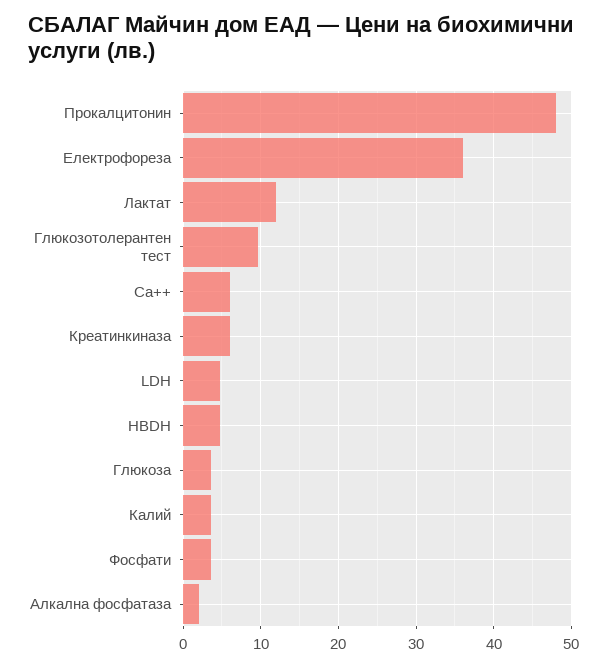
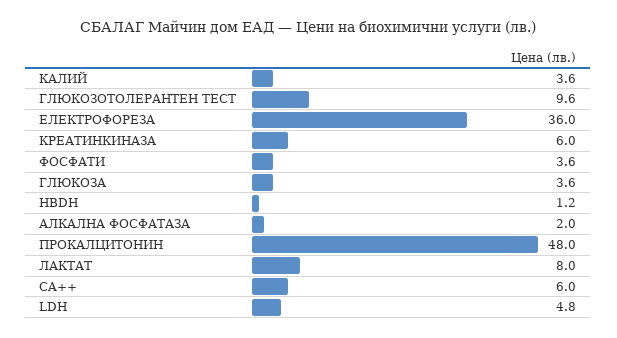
  {
    "Прокалцитонин": 48,
    "Електрофореза": 36,
-   "Лактат": 12,
+   "Лактат": 8,
    "Глюкозотолерантен тест": 9.6,
    "Ca++": 6,
    "Креатинкиназа": 6,
    "LDH": 4.8,
-   "HBDH": 5,
+   "HBDH": 1.2,
    "Глюкоза": 3.6,
    "Калий": 3.6,
    "Фосфати": 3.6,
    "Алкална фосфатаза": 2
  }

